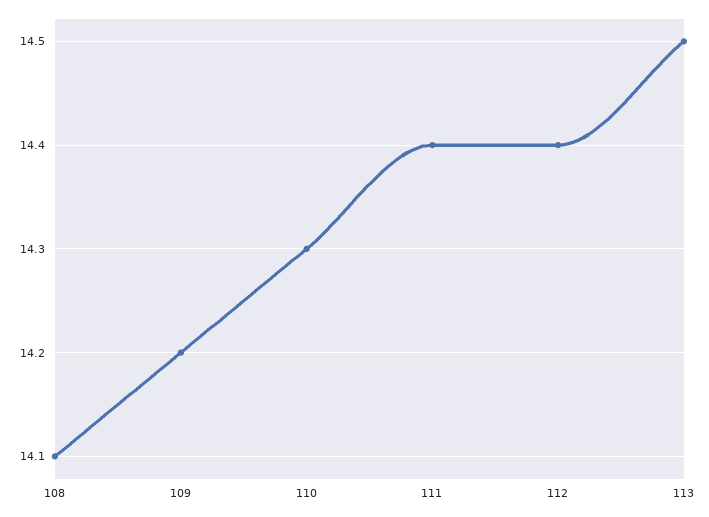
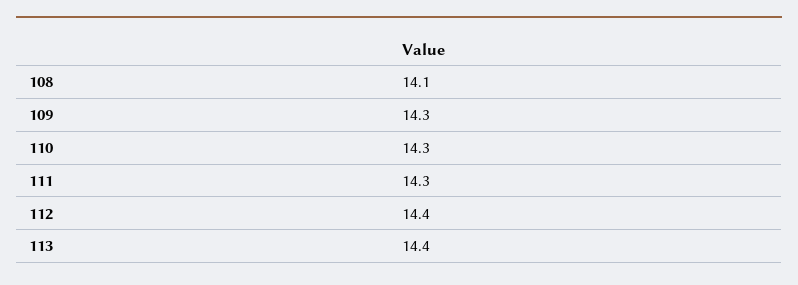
  {
    "108": 14.1,
-   "109": 14.2,
+   "109": 14.3,
    "110": 14.3,
-   "111": 14.4,
+   "111": 14.3,
    "112": 14.4,
-   "113": 14.5
+   "113": 14.4
  }

